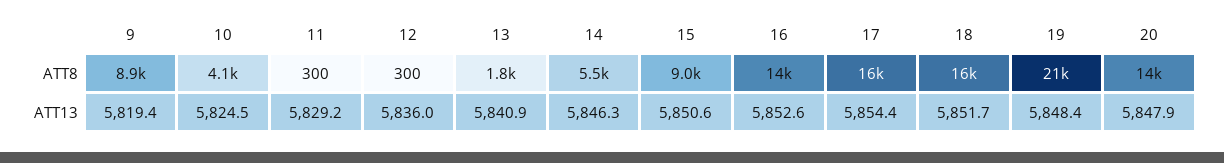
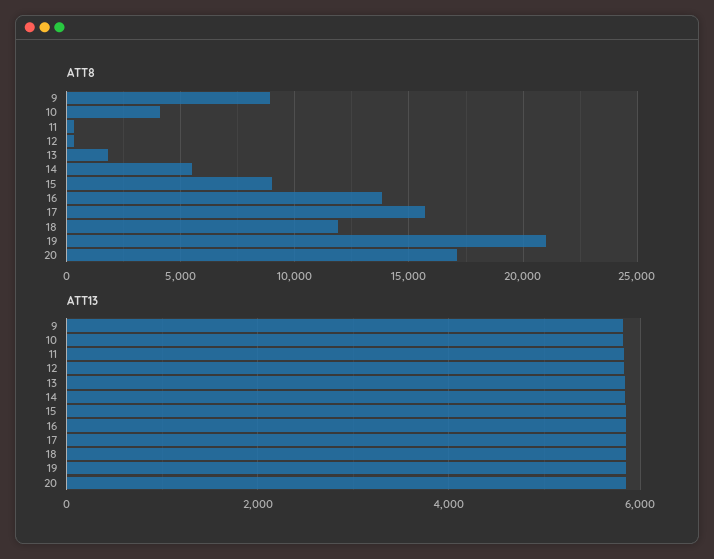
  {
    "ATT8": {
      "9": 8900,
      "10": 4100,
      "11": 300,
      "12": 300,
      "13": 1800,
      "14": 5500,
      "15": 9000,
      "16": 14000,
      "17": 16000,
-     "18": 16000,
+     "18": 12000,
      "19": 21000,
-     "20": 14000
+     "20": 17000
    },
    "ATT13": {
      "9": 5819.4,
      "10": 5824.5,
      "11": 5829.2,
      "12": 5836,
      "13": 5840.9,
      "14": 5846.3,
      "15": 5850.6,
      "16": 5852.6,
      "17": 5854.4,
      "18": 5851.7,
      "19": 5848.4,
      "20": 5847.9
    }
  }

